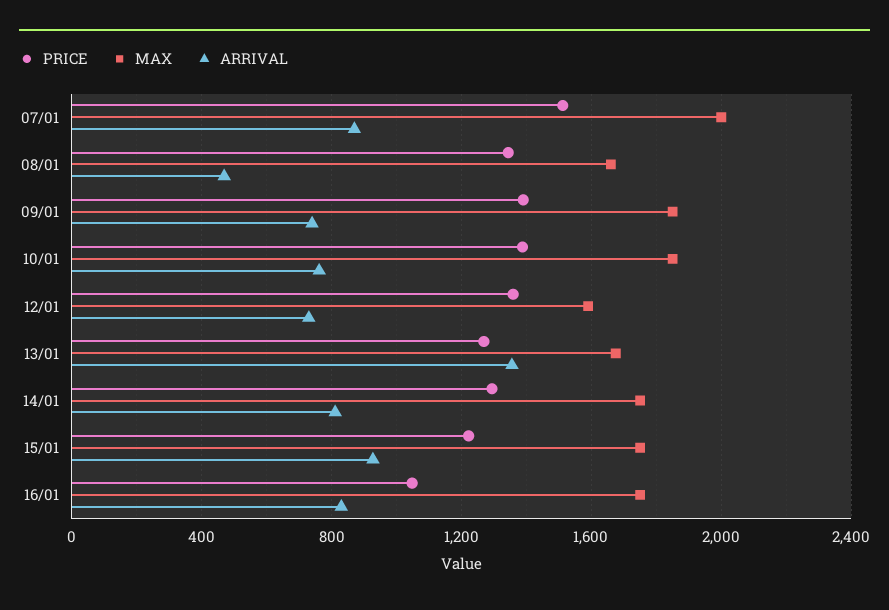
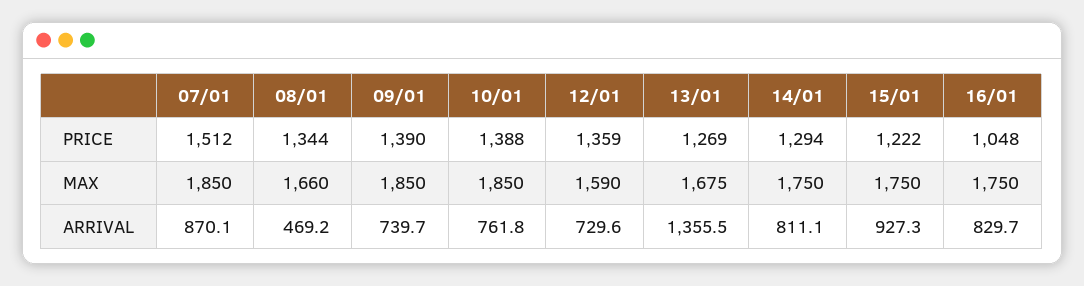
  {
    "PRICE": {
      "07/01": 1512,
      "08/01": 1344,
      "09/01": 1390,
      "10/01": 1388,
      "12/01": 1359,
      "13/01": 1269,
      "14/01": 1294,
      "15/01": 1222,
      "16/01": 1048
    },
    "MAX": {
-     "07/01": 2000,
+     "07/01": 1850,
      "08/01": 1660,
      "09/01": 1850,
      "10/01": 1850,
      "12/01": 1590,
      "13/01": 1675,
      "14/01": 1750,
      "15/01": 1750,
      "16/01": 1750
    },
    "ARRIVAL": {
      "07/01": 870.1,
      "08/01": 469.2,
      "09/01": 739.7,
      "10/01": 761.8,
      "12/01": 729.6,
      "13/01": 1355.5,
      "14/01": 811.1,
      "15/01": 927.3,
      "16/01": 829.7
    }
  }

